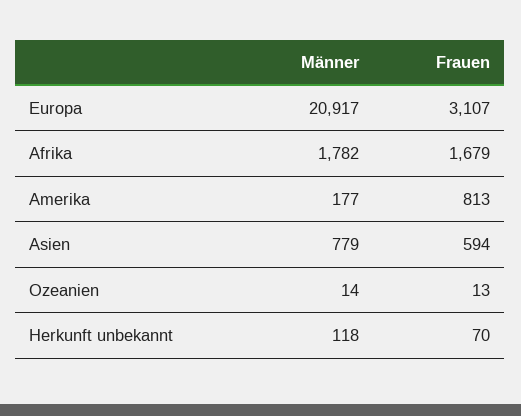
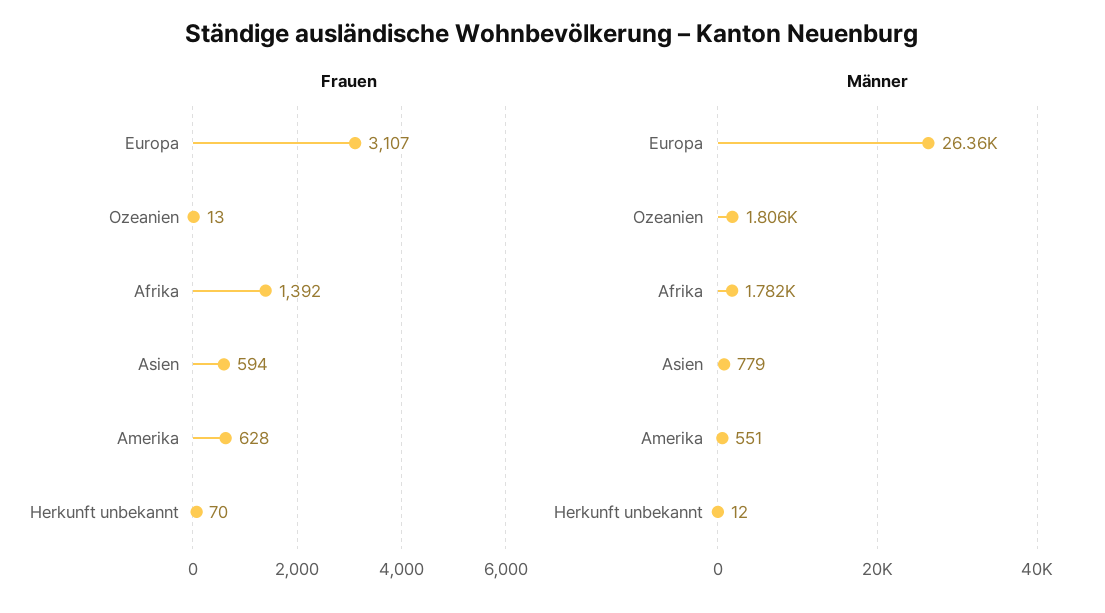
  {
    "Männer": {
-     "Europa": 20917,
+     "Europa": 26360,
      "Afrika": 1782,
-     "Amerika": 177,
+     "Amerika": 551,
      "Asien": 779,
-     "Ozeanien": 14,
+     "Ozeanien": 1806,
-     "Herkunft unbekannt": 118
+     "Herkunft unbekannt": 12
    },
    "Frauen": {
      "Europa": 3107,
-     "Afrika": 1679,
+     "Afrika": 1392,
-     "Amerika": 813,
+     "Amerika": 628,
      "Asien": 594,
      "Ozeanien": 13,
      "Herkunft unbekannt": 70
    }
  }

